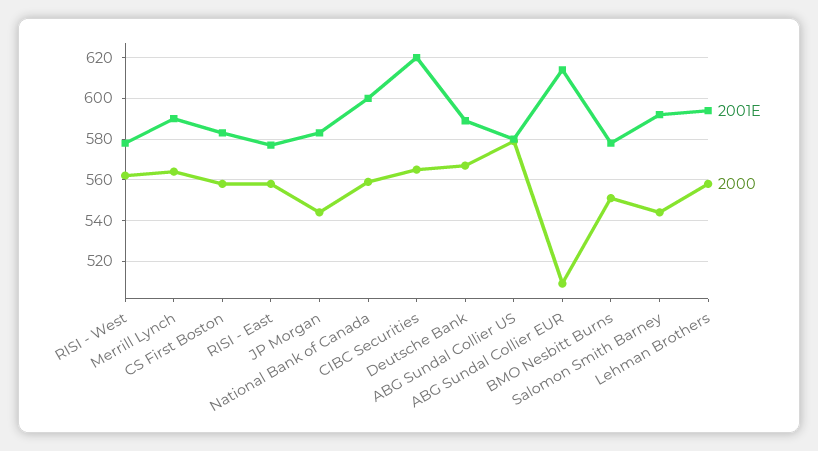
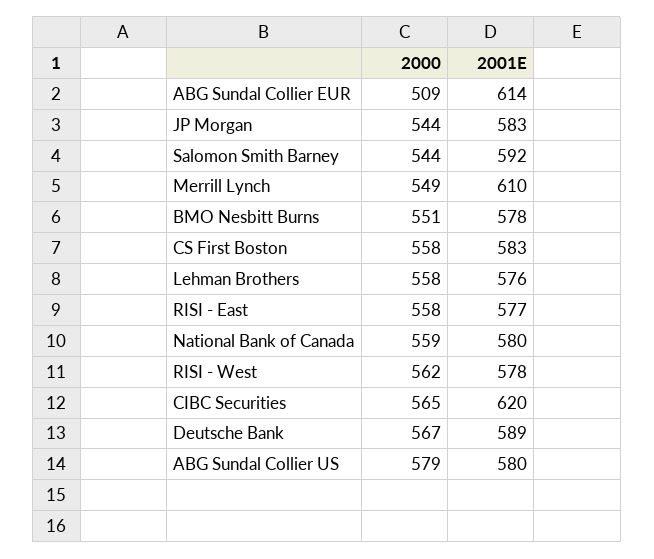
  {
    "2001E": {
      "RISI - West": 578,
-     "Merrill Lynch": 590,
+     "Merrill Lynch": 610,
      "CS First Boston": 583,
      "RISI - East": 577,
      "JP Morgan": 583,
-     "National Bank of Canada": 600,
+     "National Bank of Canada": 580,
      "CIBC Securities": 620,
      "Deutsche Bank": 589,
      "ABG Sundal Collier US": 580,
      "ABG Sundal Collier EUR": 614,
      "BMO Nesbitt Burns": 578,
      "Salomon Smith Barney": 592,
-     "Lehman Brothers": 595
+     "Lehman Brothers": 576
    },
    "2000": {
      "RISI - West": 562,
-     "Merrill Lynch": 565,
+     "Merrill Lynch": 549,
      "CS First Boston": 558,
      "RISI - East": 558,
      "JP Morgan": 544,
      "National Bank of Canada": 559,
      "CIBC Securities": 565,
      "Deutsche Bank": 567,
      "ABG Sundal Collier US": 579,
      "ABG Sundal Collier EUR": 509,
      "BMO Nesbitt Burns": 551,
      "Salomon Smith Barney": 544,
      "Lehman Brothers": 558
    }
  }

